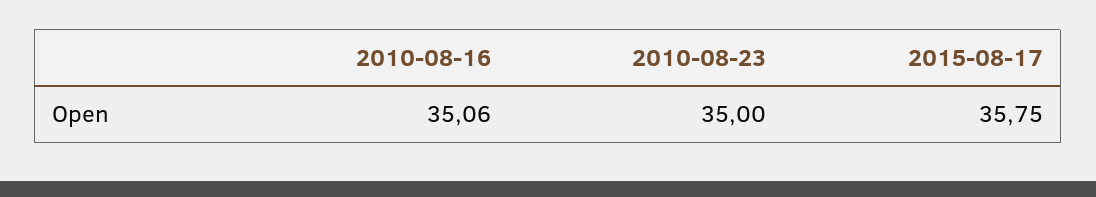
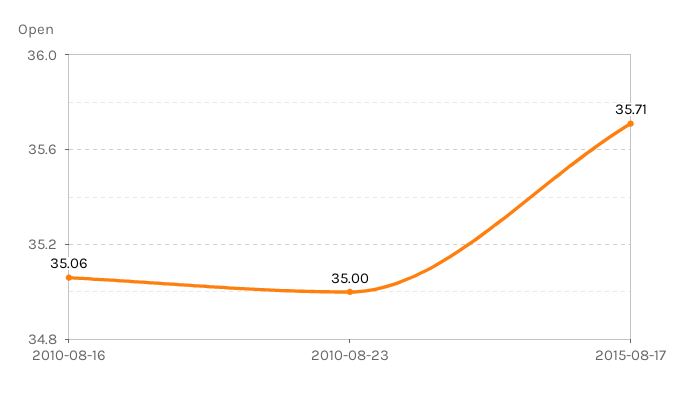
  {
    "2010-08-16": 35.06,
    "2010-08-23": 35,
-   "2015-08-17": 35.75
+   "2015-08-17": 35.71
  }

